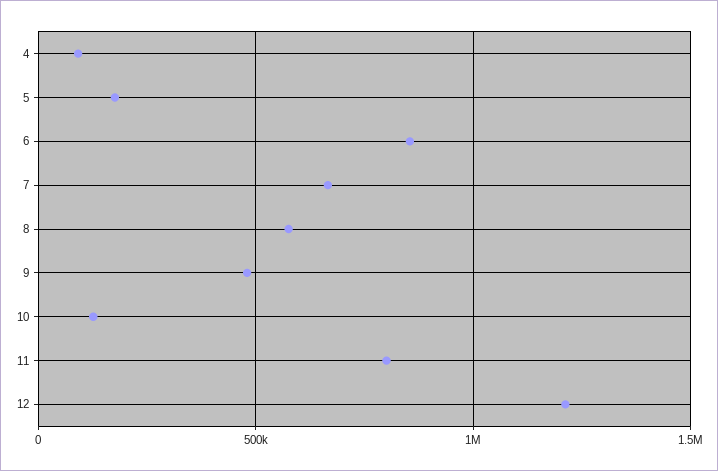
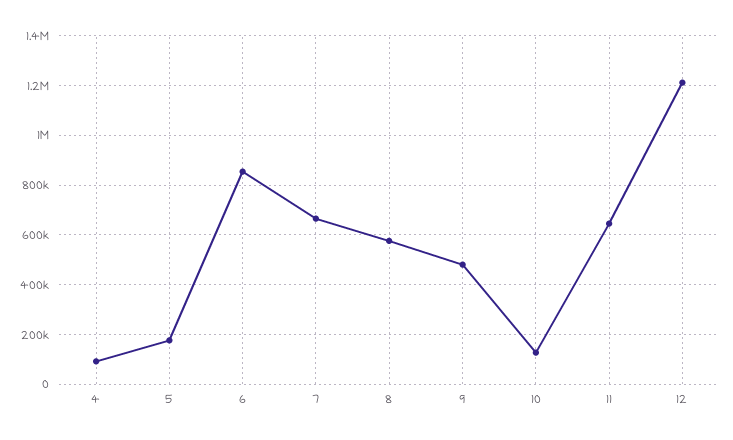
  {
    "4": 100000,
    "5": 175000,
    "6": 850000,
    "7": 675000,
    "8": 575000,
    "9": 475000,
    "10": 125000,
-   "11": 800000,
+   "11": 650000,
    "12": 1200000
  }

